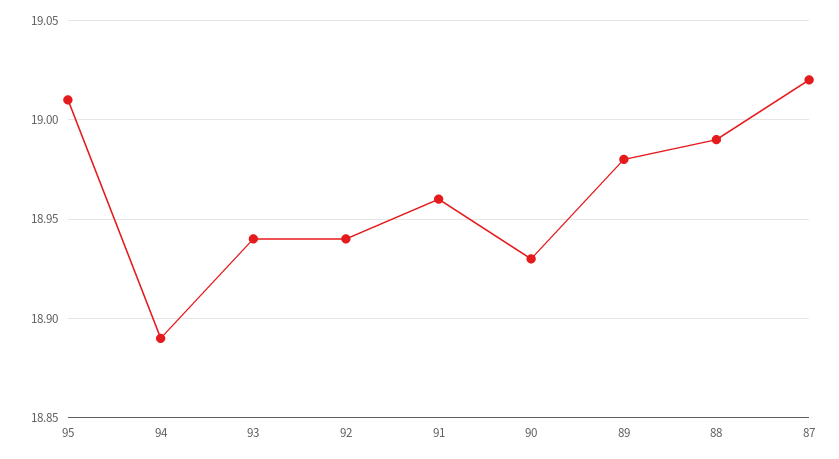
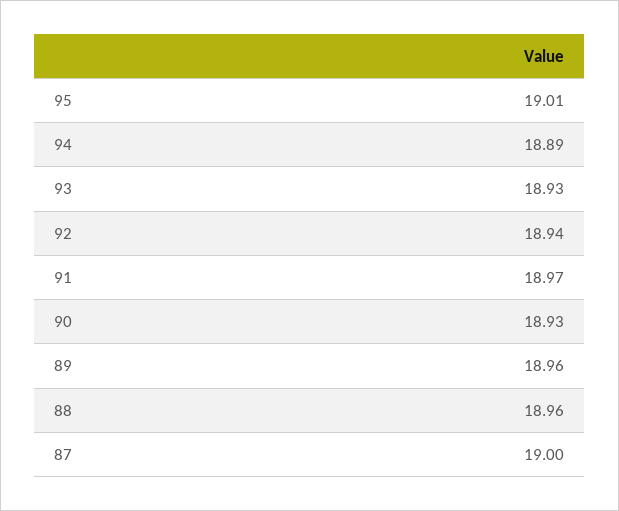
  {
    "95": 19.01,
    "94": 18.89,
-   "93": 18.94,
+   "93": 18.93,
    "92": 18.94,
-   "91": 18.96,
+   "91": 18.97,
    "90": 18.93,
-   "89": 18.98,
+   "89": 18.96,
-   "88": 18.99,
+   "88": 18.96,
-   "87": 19.02
+   "87": 19
  }

